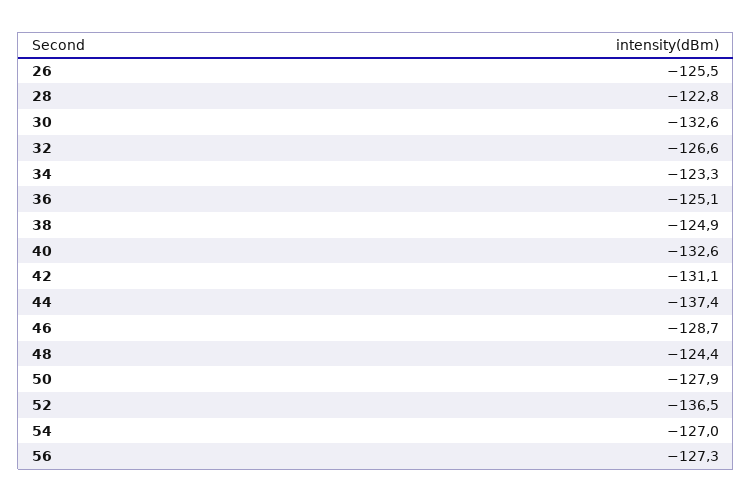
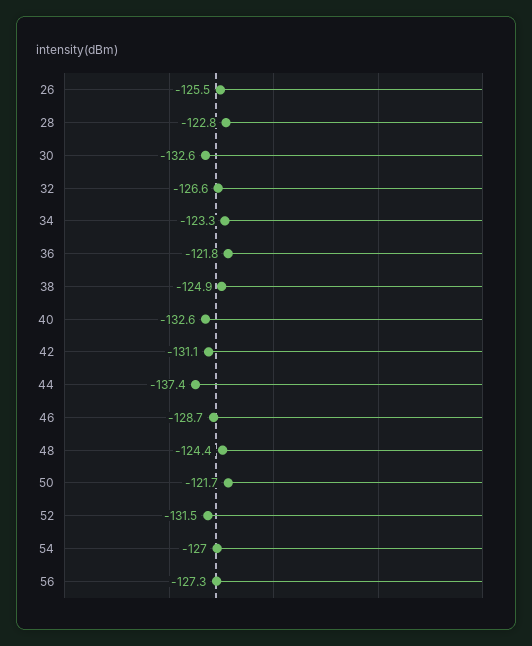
  {
    "26": -125.5,
    "28": -122.8,
    "30": -132.6,
    "32": -126.6,
    "34": -123.3,
-   "36": -125.1,
+   "36": -121.8,
    "38": -124.9,
    "40": -132.6,
    "42": -131.1,
    "44": -137.4,
    "46": -128.7,
    "48": -124.4,
-   "50": -127.9,
+   "50": -121.7,
-   "52": -136.5,
+   "52": -131.5,
    "54": -127,
    "56": -127.3
  }

